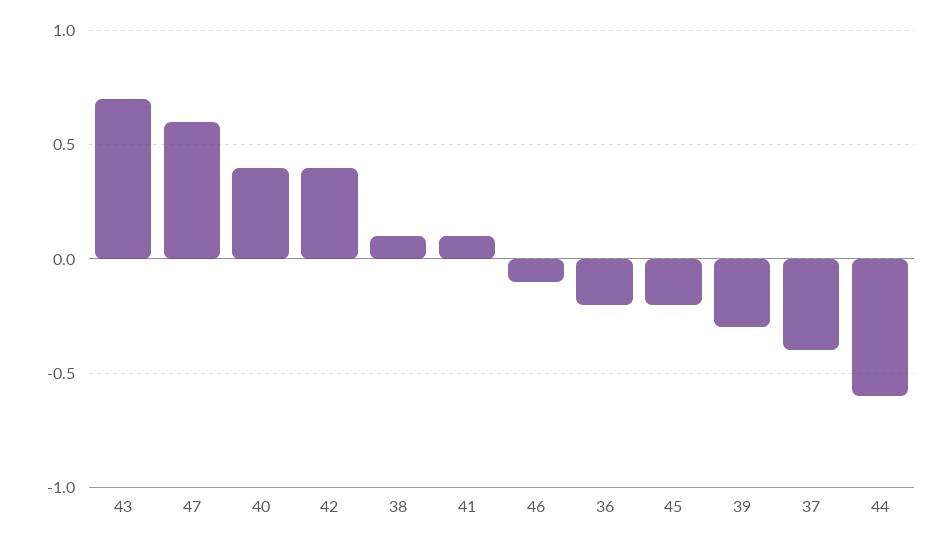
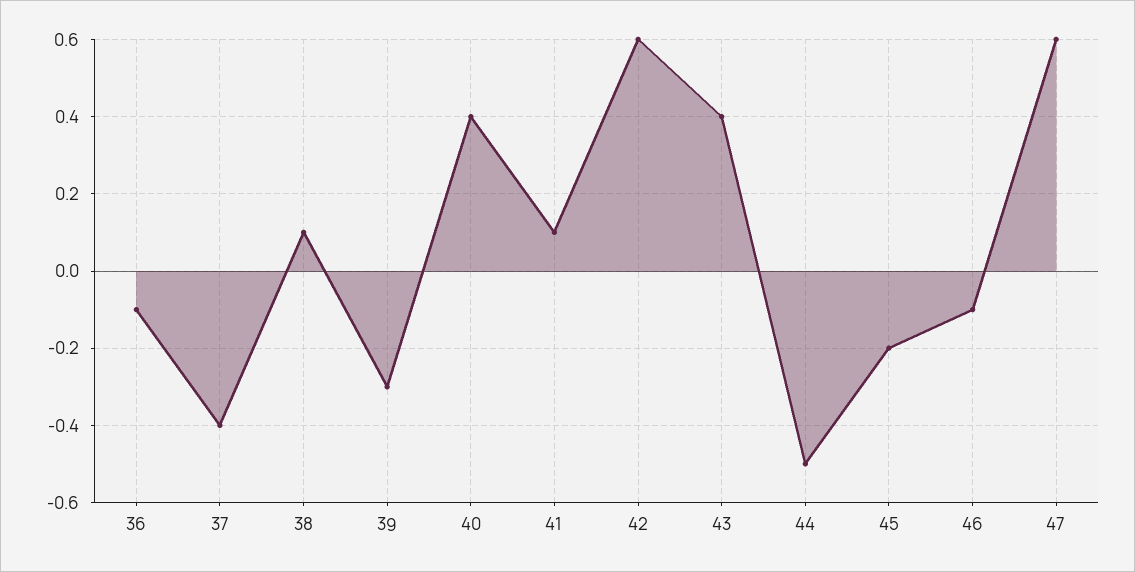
  {
-   "43": 0.7,
+   "43": 0.4,
    "47": 0.6,
    "40": 0.4,
-   "42": 0.4,
+   "42": 0.6,
    "38": 0.1,
    "41": 0.1,
    "46": -0.1,
-   "36": -0.2,
+   "36": -0.1,
    "45": -0.2,
    "39": -0.3,
    "37": -0.4,
-   "44": -0.6
+   "44": -0.5
  }

